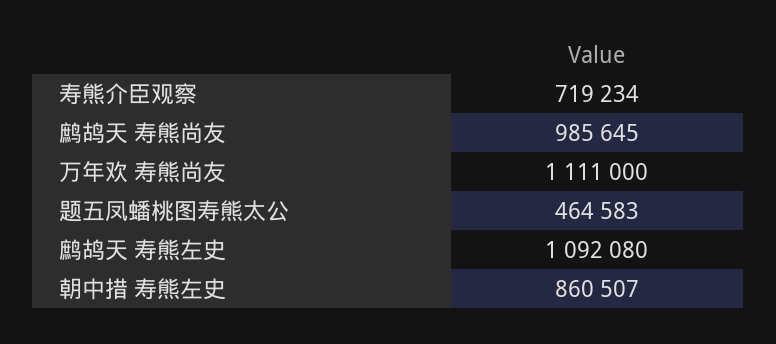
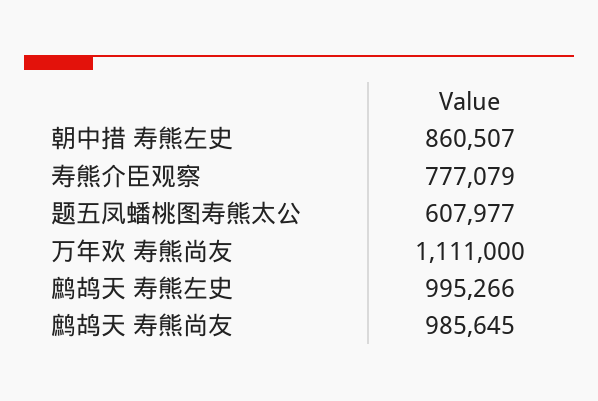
  {
-   "寿熊介臣观察": 719234,
+   "寿熊介臣观察": 777079,
    "鹧鸪天 寿熊尚友": 985645,
    "万年欢 寿熊尚友": 1111000,
-   "题五凤蟠桃图寿熊太公": 464583,
+   "题五凤蟠桃图寿熊太公": 607977,
-   "鹧鸪天 寿熊左史": 1092080,
+   "鹧鸪天 寿熊左史": 995266,
    "朝中措 寿熊左史": 860507
  }

